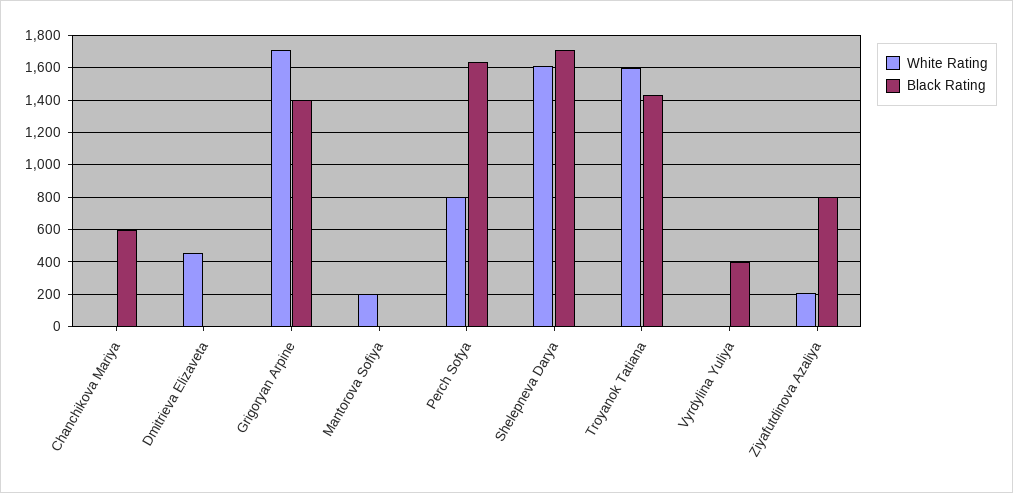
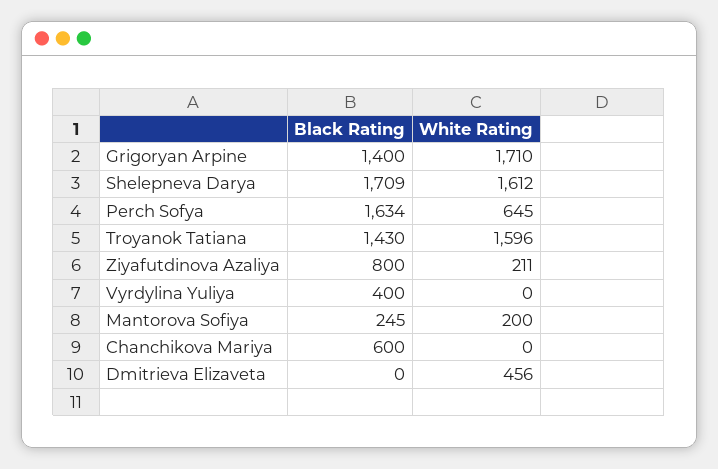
  {
    "White Rating": {
      "Chanchikova Mariya": 0,
      "Dmitrieva Elizaveta": 456,
      "Grigoryan Arpine": 1710,
      "Mantorova Sofiya": 200,
-     "Perch Sofya": 800,
+     "Perch Sofya": 645,
      "Shelepneva Darya": 1612,
      "Troyanok Tatiana": 1596,
      "Vyrdylina Yuliya": 0,
      "Ziyafutdinova Azaliya": 211
    },
    "Black Rating": {
      "Chanchikova Mariya": 600,
      "Dmitrieva Elizaveta": 0,
      "Grigoryan Arpine": 1400,
-     "Mantorova Sofiya": 0,
+     "Mantorova Sofiya": 245,
      "Perch Sofya": 1634,
      "Shelepneva Darya": 1709,
      "Troyanok Tatiana": 1430,
      "Vyrdylina Yuliya": 400,
      "Ziyafutdinova Azaliya": 800
    }
  }

